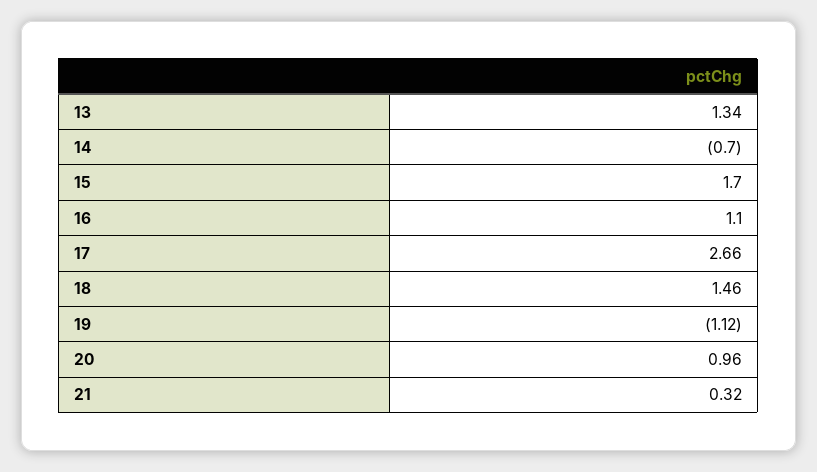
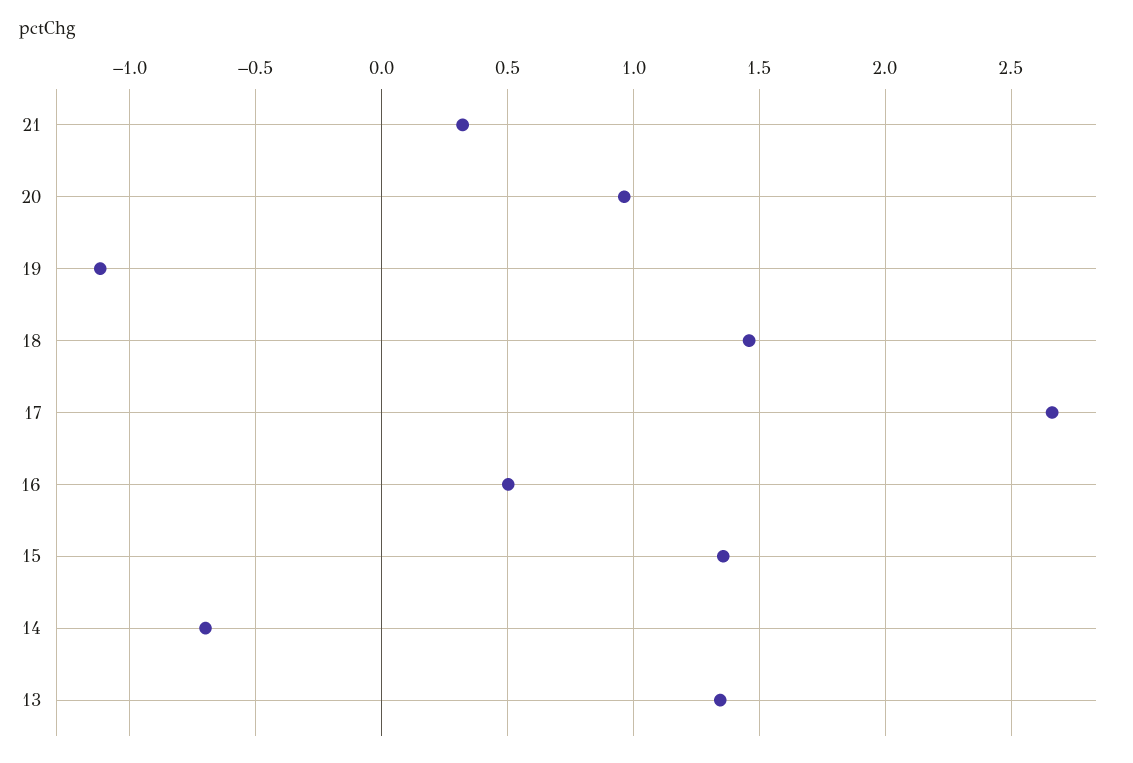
  {
    "13": 1.34,
    "14": -0.7,
-   "15": 1.7,
+   "15": 1.35,
-   "16": 1.1,
+   "16": 0.5,
    "17": 2.66,
    "18": 1.46,
    "19": -1.12,
    "20": 0.96,
    "21": 0.32
  }

